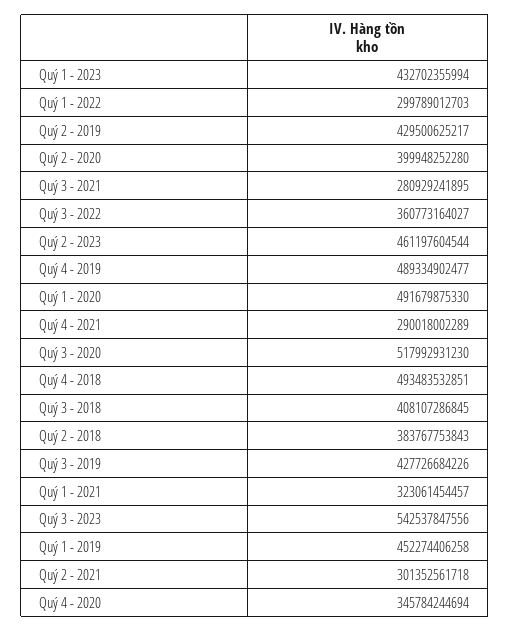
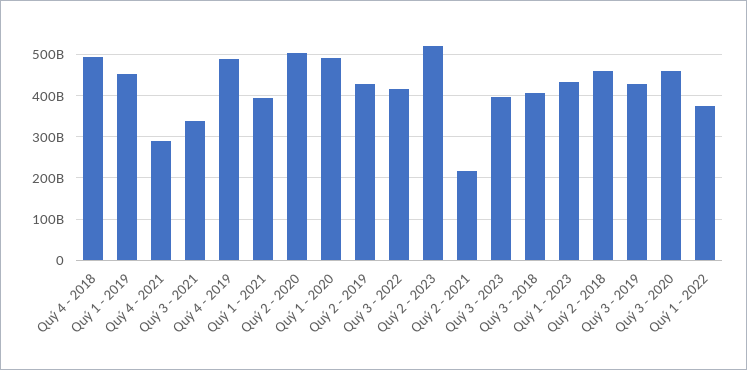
  {
    "Quý 1 - 2023": 432702355994,
-   "Quý 1 - 2022": 299789012703,
+   "Quý 1 - 2022": 380000000000,
    "Quý 2 - 2019": 429500625217,
-   "Quý 2 - 2020": 399948252280,
+   "Quý 2 - 2020": 500000000000,
-   "Quý 3 - 2021": 280929241895,
+   "Quý 3 - 2021": 340000000000,
-   "Quý 3 - 2022": 360773164027,
+   "Quý 3 - 2022": 420000000000,
-   "Quý 2 - 2023": 461197604544,
+   "Quý 2 - 2023": 520000000000,
    "Quý 4 - 2019": 489334902477,
    "Quý 1 - 2020": 491679875330,
    "Quý 4 - 2021": 290018002289,
-   "Quý 3 - 2020": 517992931230,
+   "Quý 3 - 2020": 460000000000,
    "Quý 4 - 2018": 493483532851,
    "Quý 3 - 2018": 408107286845,
-   "Quý 2 - 2018": 383767753843,
+   "Quý 2 - 2018": 460000000000,
    "Quý 3 - 2019": 427726684226,
-   "Quý 1 - 2021": 323061454457,
+   "Quý 1 - 2021": 400000000000,
-   "Quý 3 - 2023": 542537847556,
+   "Quý 3 - 2023": 400000000000,
    "Quý 1 - 2019": 452274406258,
-   "Quý 2 - 2021": 301352561718,
+   "Quý 2 - 2021": 220000000000
-   "Quý 4 - 2020": 345784244694
  }

